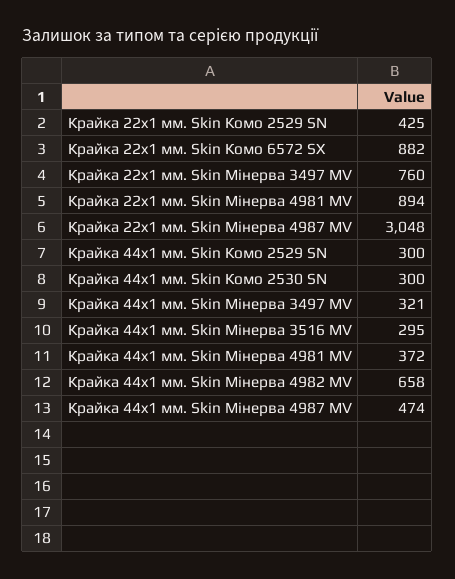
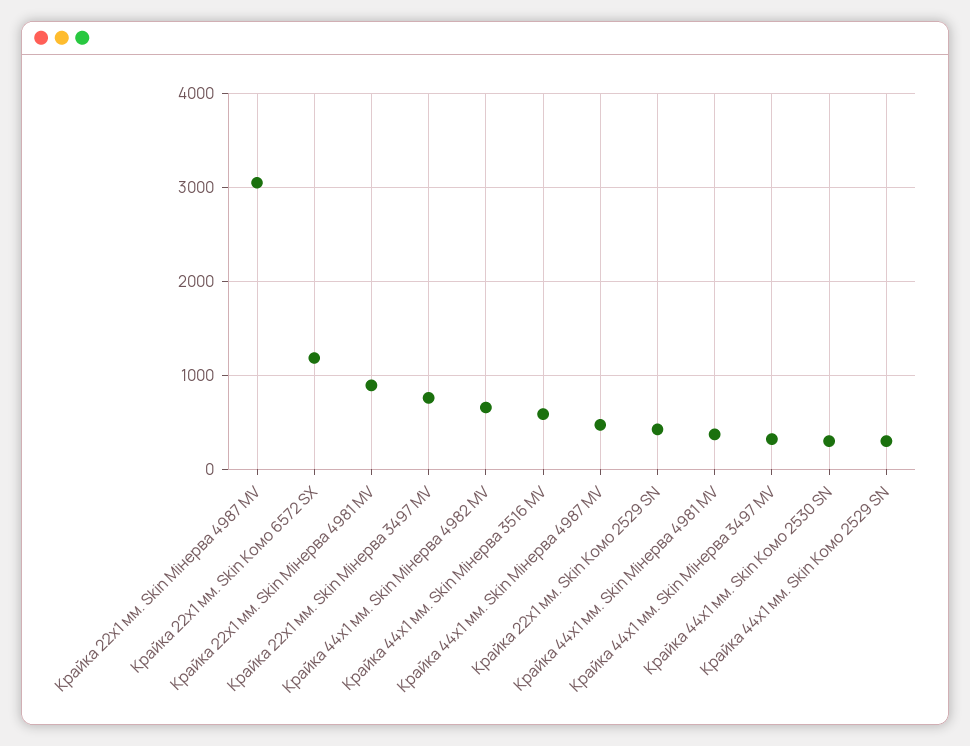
  {
    "Крайка 22x1 мм. Skin Комо 2529 SN": 425,
-   "Крайка 22x1 мм. Skin Комо 6572 SX": 882,
+   "Крайка 22x1 мм. Skin Комо 6572 SX": 1200,
    "Крайка 22x1 мм. Skin Мінерва 3497 MV": 760,
    "Крайка 22x1 мм. Skin Мінерва 4981 MV": 894,
    "Крайка 22x1 мм. Skin Мінерва 4987 MV": 3048,
    "Крайка 44x1 мм. Skin Комо 2529 SN": 300,
    "Крайка 44x1 мм. Skin Комо 2530 SN": 300,
    "Крайка 44x1 мм. Skin Мінерва 3497 MV": 321,
-   "Крайка 44x1 мм. Skin Мінерва 3516 MV": 295,
+   "Крайка 44x1 мм. Skin Мінерва 3516 MV": 600,
    "Крайка 44x1 мм. Skin Мінерва 4981 MV": 372,
    "Крайка 44x1 мм. Skin Мінерва 4982 MV": 658,
    "Крайка 44x1 мм. Skin Мінерва 4987 MV": 474
  }

